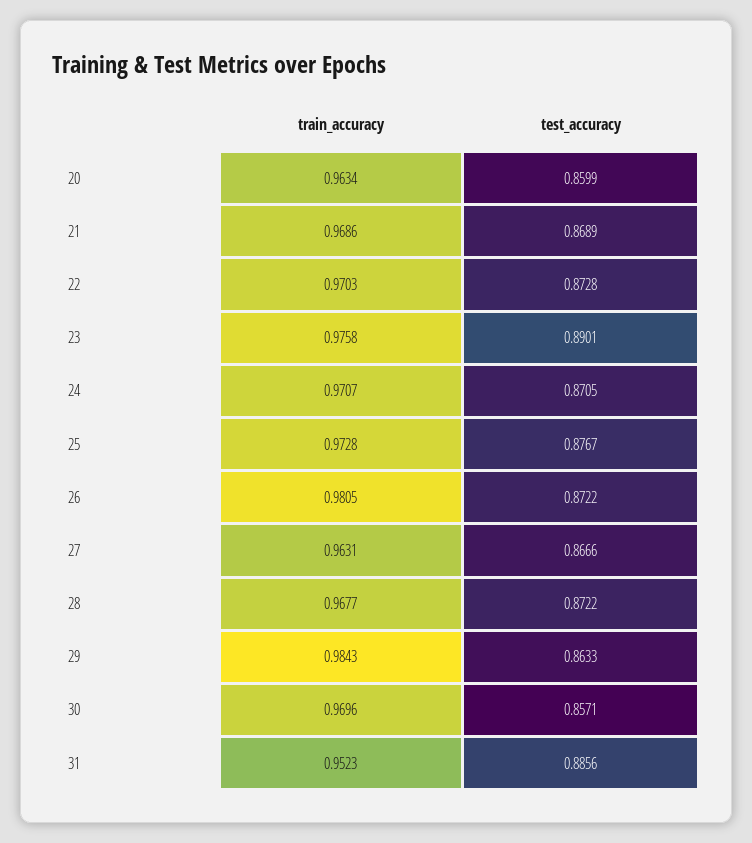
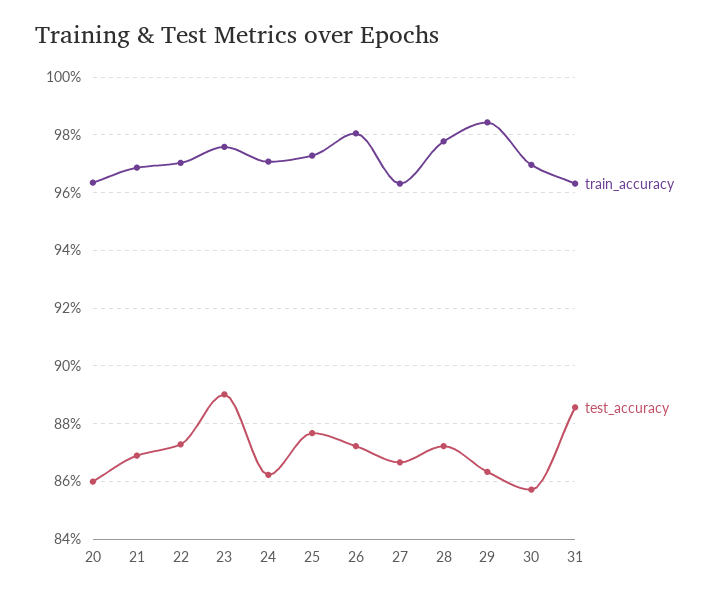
  {
    "train_accuracy": {
      "20": 0.9634,
      "21": 0.9686,
      "22": 0.9703,
      "23": 0.9758,
      "24": 0.9707,
      "25": 0.9728,
      "26": 0.9805,
      "27": 0.9631,
-     "28": 0.9677,
+     "28": 0.9775,
      "29": 0.9843,
      "30": 0.9696,
-     "31": 0.9523
+     "31": 0.9625
    },
    "test_accuracy": {
      "20": 0.8599,
      "21": 0.8689,
      "22": 0.8728,
      "23": 0.8901,
-     "24": 0.8705,
+     "24": 0.8625,
      "25": 0.8767,
      "26": 0.8722,
      "27": 0.8666,
      "28": 0.8722,
      "29": 0.8633,
      "30": 0.8571,
      "31": 0.8856
    }
  }

